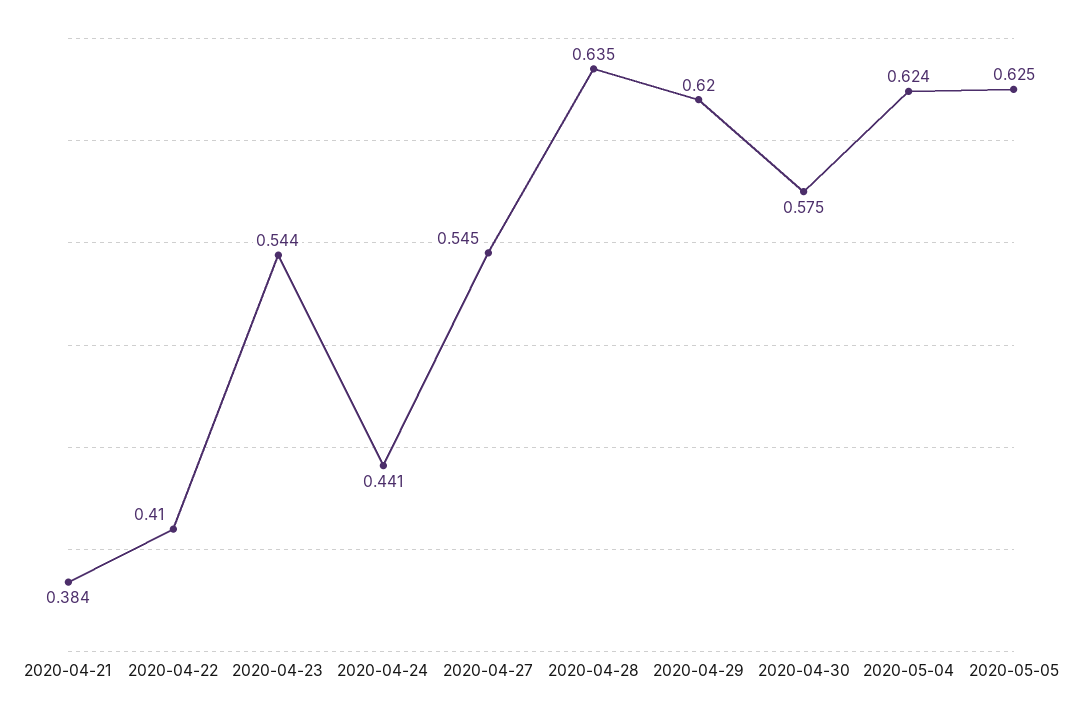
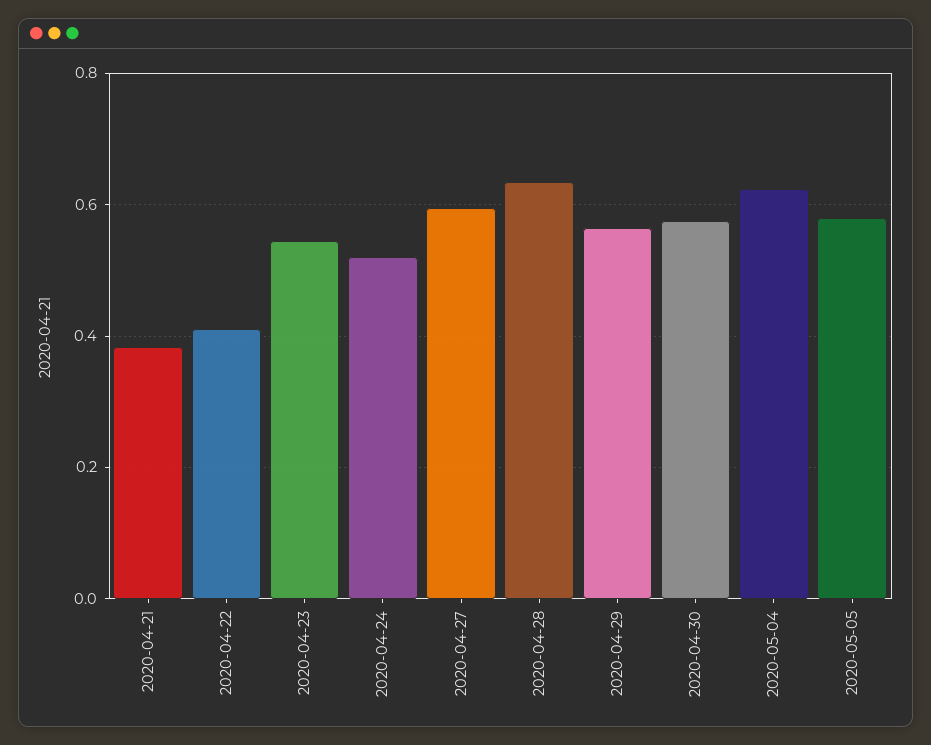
  {
    "2020-04-21": 0.384,
    "2020-04-22": 0.41,
    "2020-04-23": 0.544,
-   "2020-04-24": 0.441,
+   "2020-04-24": 0.52,
-   "2020-04-27": 0.545,
+   "2020-04-27": 0.6,
    "2020-04-28": 0.635,
-   "2020-04-29": 0.62,
+   "2020-04-29": 0.56,
    "2020-04-30": 0.575,
    "2020-05-04": 0.624,
-   "2020-05-05": 0.625
+   "2020-05-05": 0.58
  }

